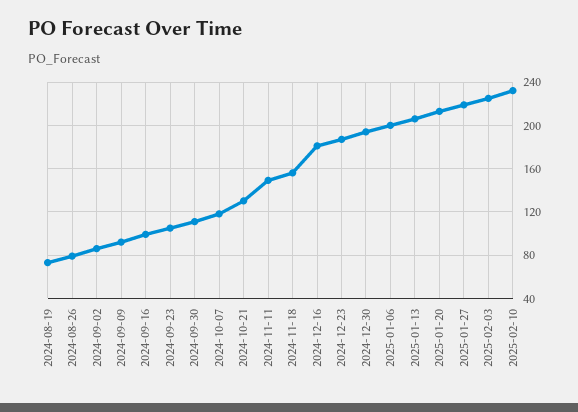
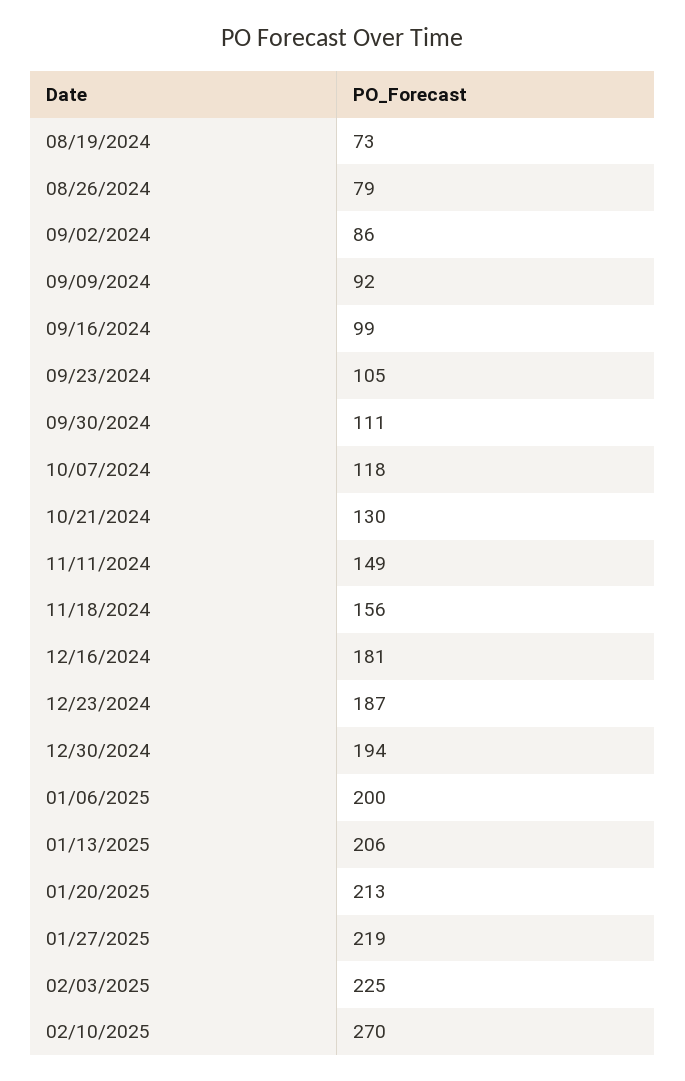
  {
    "2024-08-19": 73,
    "2024-08-26": 79,
    "2024-09-02": 86,
    "2024-09-09": 92,
    "2024-09-16": 99,
    "2024-09-23": 105,
    "2024-09-30": 111,
    "2024-10-07": 118,
    "2024-10-21": 130,
    "2024-11-11": 149,
    "2024-11-18": 156,
    "2024-12-16": 181,
    "2024-12-23": 187,
    "2024-12-30": 194,
    "2025-01-06": 200,
    "2025-01-13": 206,
    "2025-01-20": 213,
    "2025-01-27": 219,
    "2025-02-03": 225,
-   "2025-02-10": 230
+   "2025-02-10": 270
  }

